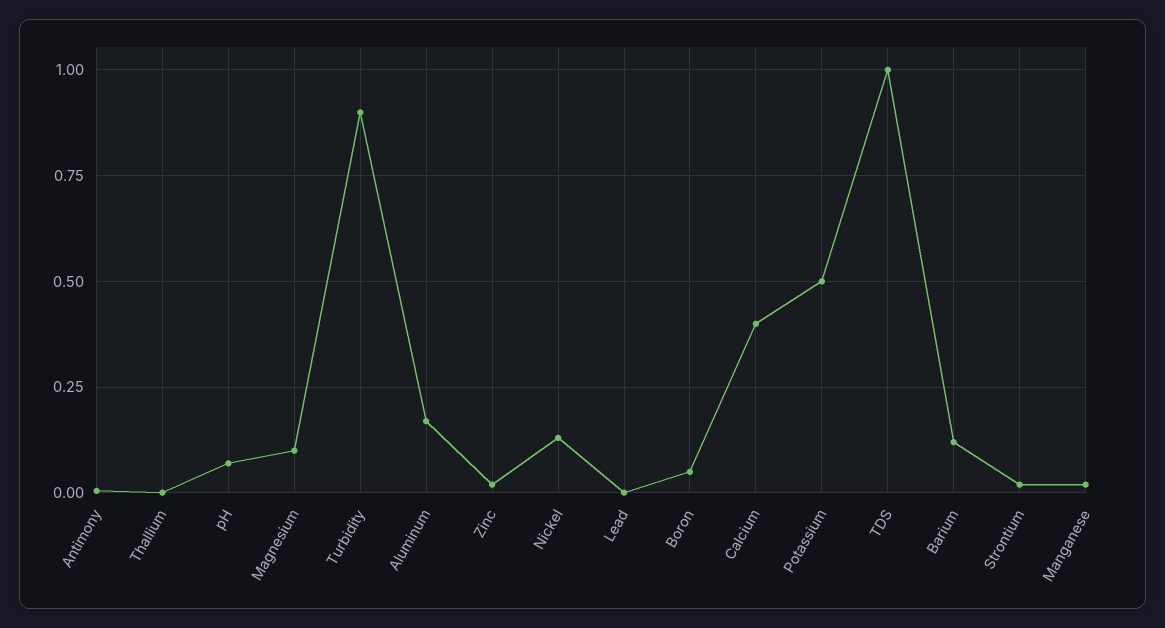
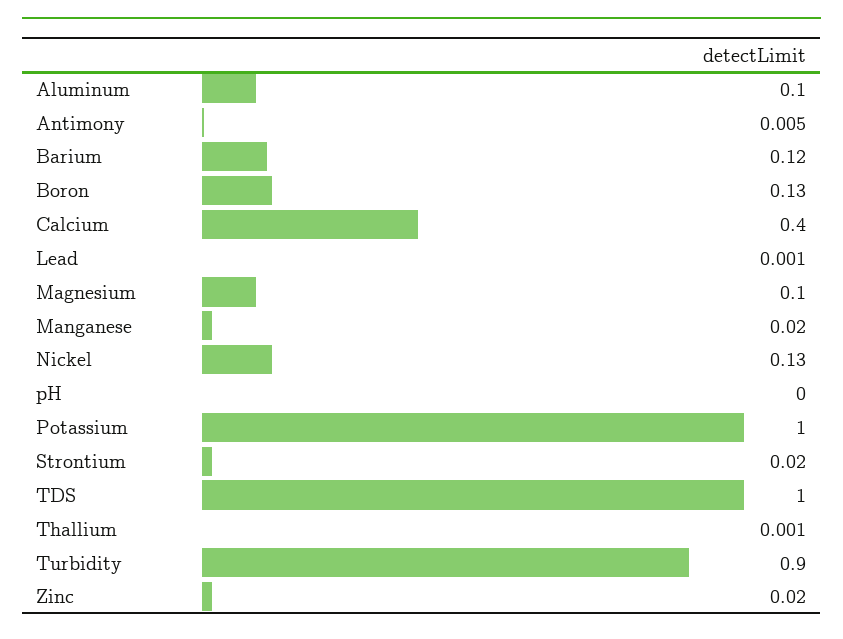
  {
    "Antimony": 0.005,
    "Thallium": 0.001,
-   "pH": 0.075,
+   "pH": 0,
    "Magnesium": 0.1,
    "Turbidity": 0.9,
-   "Aluminum": 0.175,
+   "Aluminum": 0.1,
    "Zinc": 0.02,
    "Nickel": 0.13,
    "Lead": 0.001,
-   "Boron": 0.05,
+   "Boron": 0.13,
    "Calcium": 0.4,
-   "Potassium": 0.5,
+   "Potassium": 1,
    "TDS": 1,
    "Barium": 0.12,
    "Strontium": 0.02,
    "Manganese": 0.02
  }

